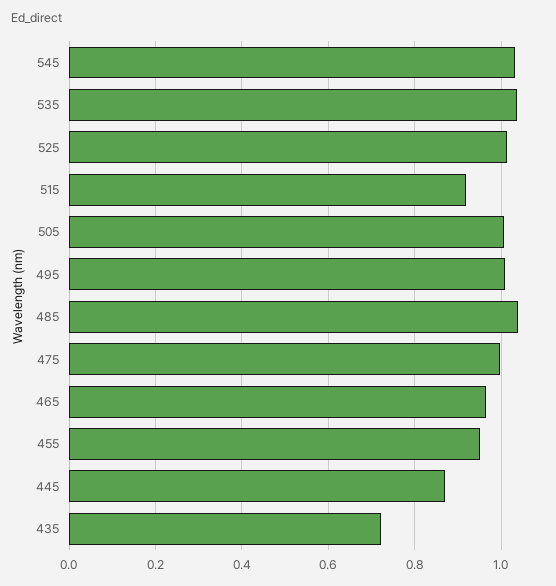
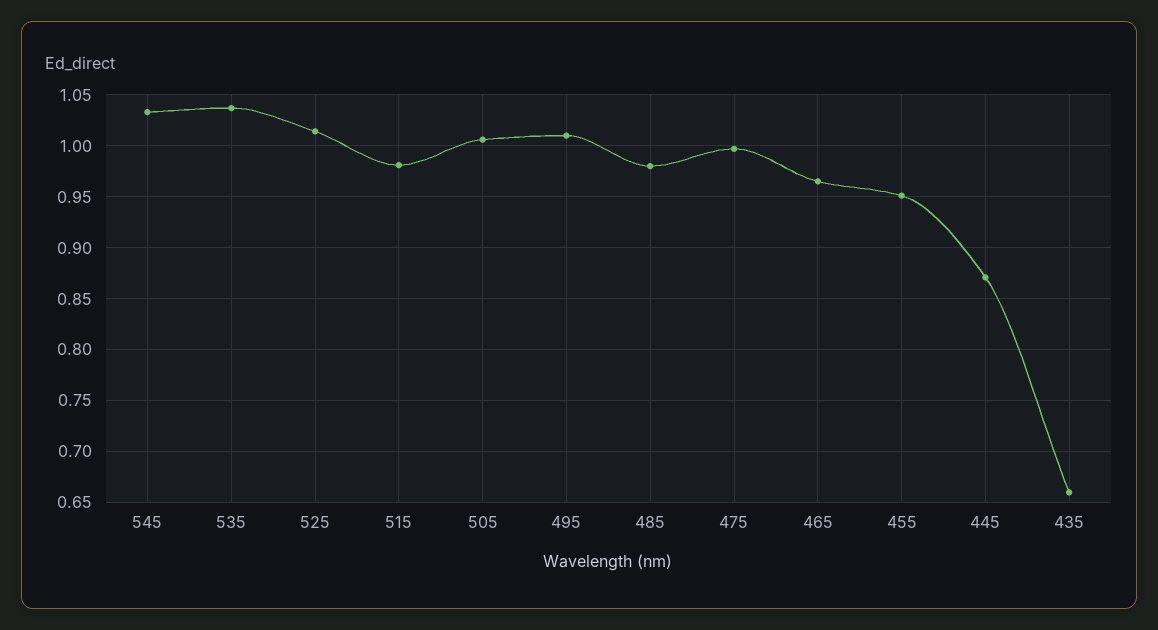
  {
    "545": 1.03,
    "535": 1.04,
    "525": 1.01,
-   "515": 0.92,
+   "515": 0.98,
    "505": 1.01,
    "495": 1.01,
-   "485": 1.04,
+   "485": 0.98,
    "475": 1,
    "465": 0.97,
    "455": 0.95,
    "445": 0.87,
-   "435": 0.72
+   "435": 0.66
  }

